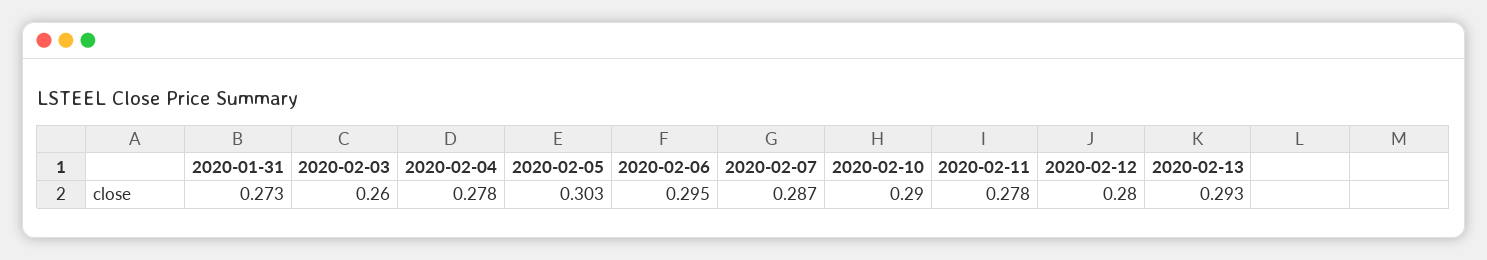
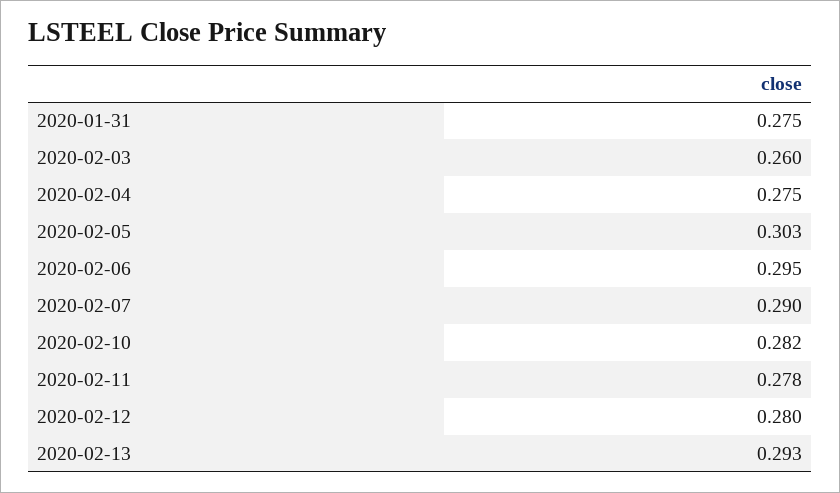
  {
-   "2020-01-31": 0.273,
+   "2020-01-31": 0.275,
    "2020-02-03": 0.26,
-   "2020-02-04": 0.278,
+   "2020-02-04": 0.275,
    "2020-02-05": 0.303,
    "2020-02-06": 0.295,
-   "2020-02-07": 0.287,
+   "2020-02-07": 0.29,
-   "2020-02-10": 0.29,
+   "2020-02-10": 0.282,
    "2020-02-11": 0.278,
    "2020-02-12": 0.28,
    "2020-02-13": 0.293
  }

